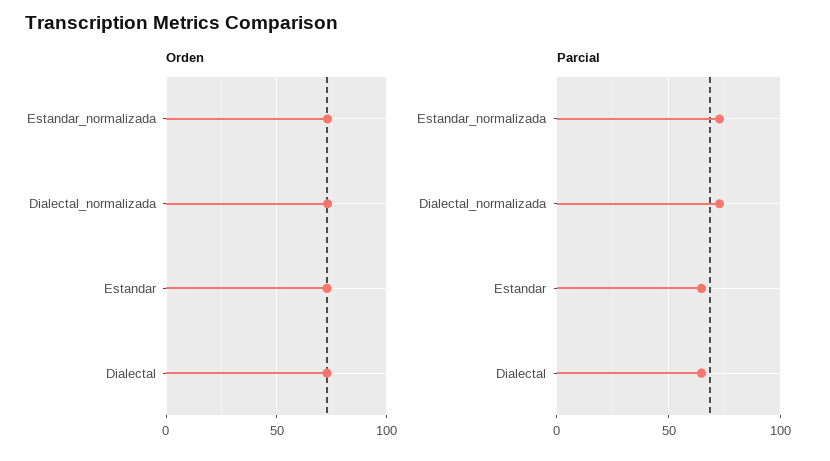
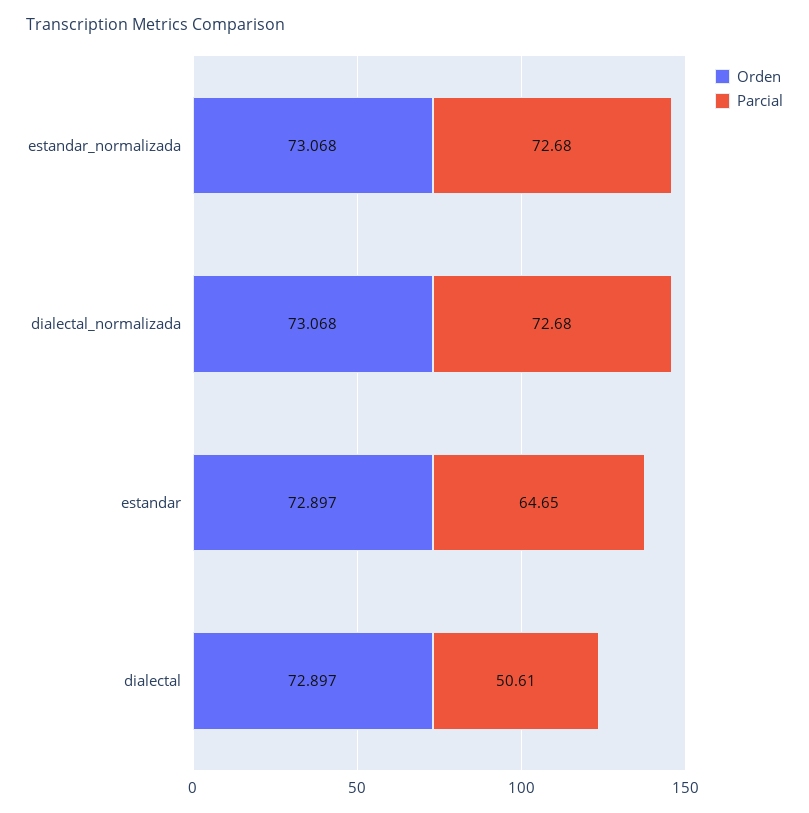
  {
    "Orden": {
      "Estandar_normalizada": 73.068,
      "Dialectal_normalizada": 73.068,
      "Estandar": 72.897,
      "Dialectal": 72.897
    },
    "Parcial": {
      "Estandar_normalizada": 72.68,
      "Dialectal_normalizada": 72.68,
      "Estandar": 64.65,
-     "Dialectal": 65
+     "Dialectal": 50.61
    }
  }

